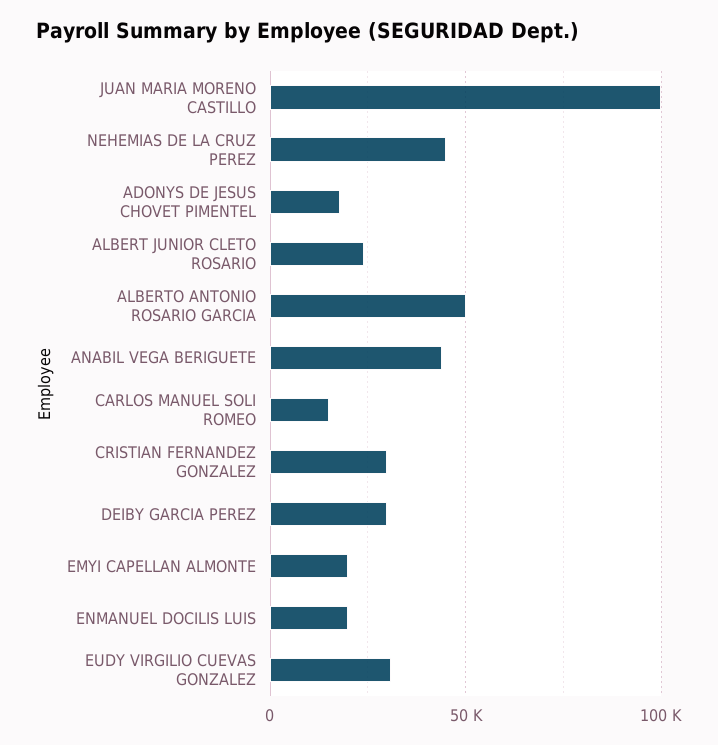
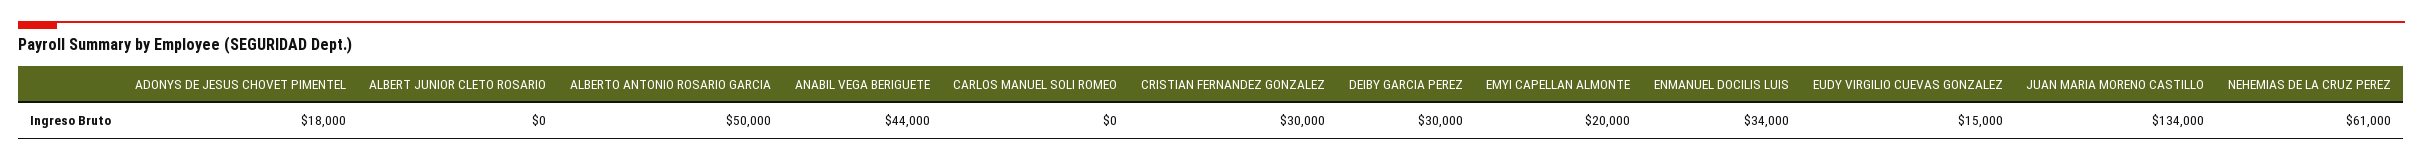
  {
-   "JUAN MARIA MORENO CASTILLO": 100000,
+   "JUAN MARIA MORENO CASTILLO": 134000,
-   "NEHEMIAS DE LA CRUZ PEREZ": 45000,
+   "NEHEMIAS DE LA CRUZ PEREZ": 61000,
    "ADONYS DE JESUS CHOVET PIMENTEL": 18000,
-   "ALBERT JUNIOR CLETO ROSARIO": 25000,
+   "ALBERT JUNIOR CLETO ROSARIO": 0,
    "ALBERTO ANTONIO ROSARIO GARCIA": 50000,
    "ANABIL VEGA BERIGUETE": 44000,
-   "CARLOS MANUEL SOLI ROMEO": 15000,
+   "CARLOS MANUEL SOLI ROMEO": 0,
    "CRISTIAN FERNANDEZ GONZALEZ": 30000,
    "DEIBY GARCIA PEREZ": 30000,
    "EMYI CAPELLAN ALMONTE": 20000,
-   "ENMANUEL DOCILIS LUIS": 20000,
+   "ENMANUEL DOCILIS LUIS": 34000,
-   "EUDY VIRGILIO CUEVAS GONZALEZ": 30000
+   "EUDY VIRGILIO CUEVAS GONZALEZ": 15000
  }

